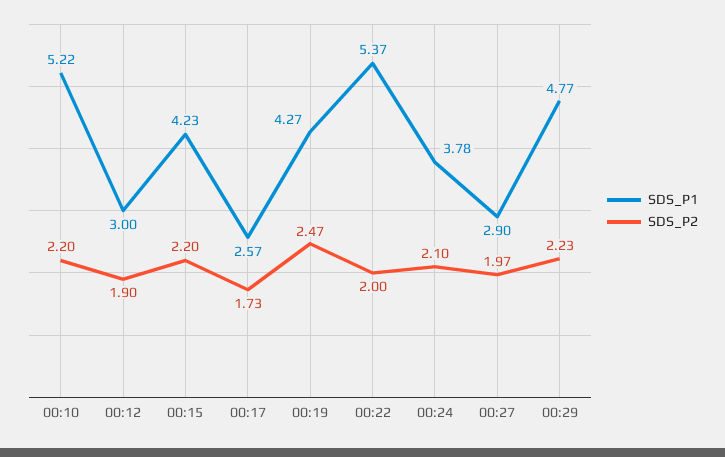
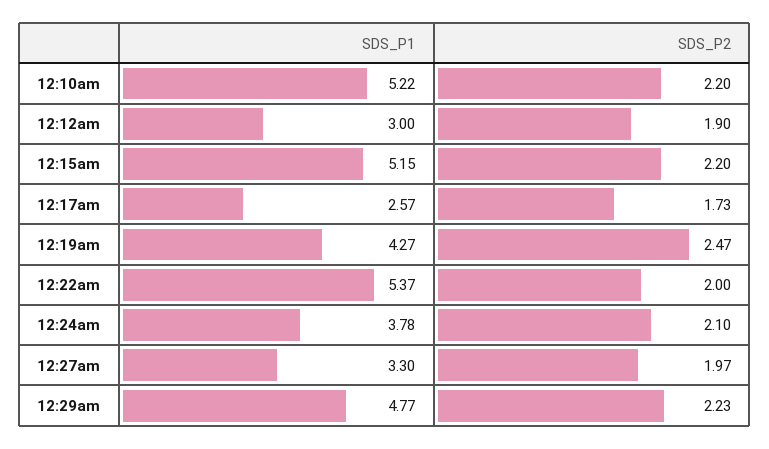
  {
    "SDS_P1": {
      "00:10": 5.22,
      "00:12": 3,
-     "00:15": 4.23,
+     "00:15": 5.15,
      "00:17": 2.57,
      "00:19": 4.27,
      "00:22": 5.37,
      "00:24": 3.78,
-     "00:27": 2.9,
+     "00:27": 3.3,
      "00:29": 4.77
    },
    "SDS_P2": {
      "00:10": 2.2,
      "00:12": 1.9,
      "00:15": 2.2,
      "00:17": 1.73,
      "00:19": 2.47,
      "00:22": 2,
      "00:24": 2.1,
      "00:27": 1.97,
      "00:29": 2.23
    }
  }

